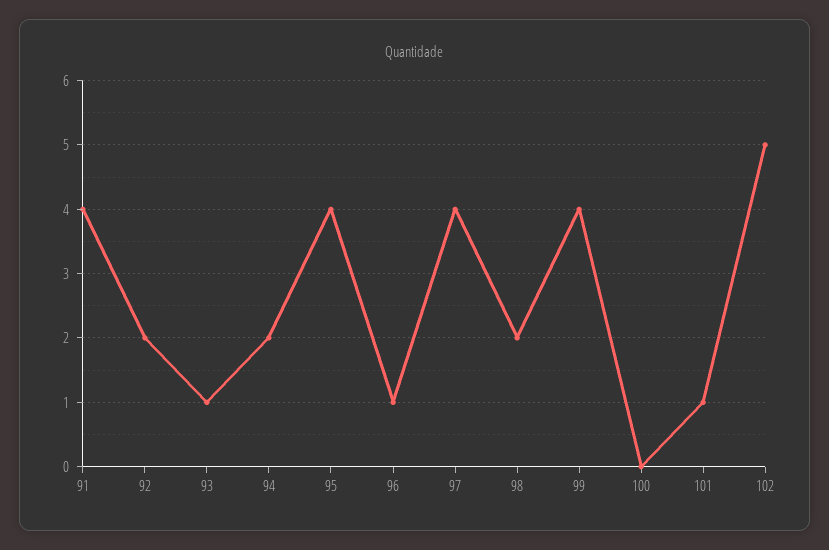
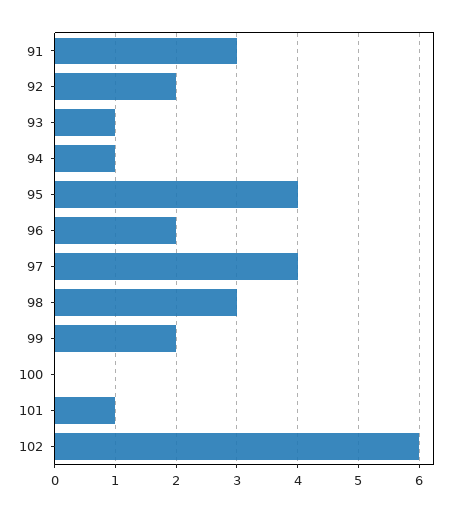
  {
-   "91": 4,
+   "91": 3,
    "92": 2,
    "93": 1,
-   "94": 2,
+   "94": 1,
    "95": 4,
-   "96": 1,
+   "96": 2,
    "97": 4,
-   "98": 2,
+   "98": 3,
-   "99": 4,
+   "99": 2,
    "100": 0,
    "101": 1,
-   "102": 5
+   "102": 6
  }

